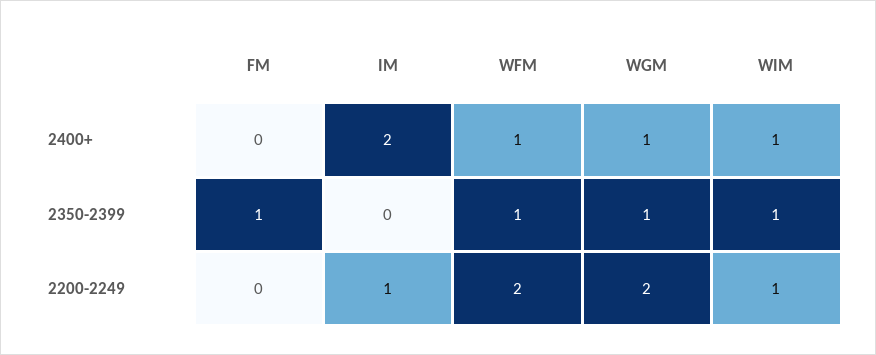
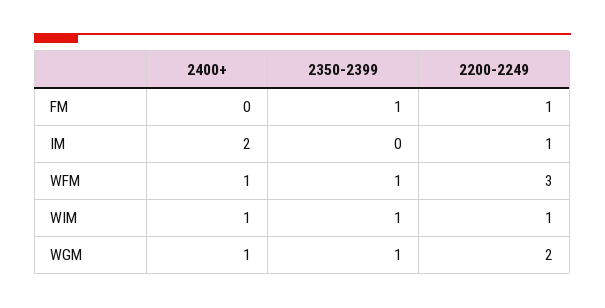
  {
    "FM": {
      "2400+": 0,
      "2350-2399": 1,
-     "2200-2249": 0
+     "2200-2249": 1
    },
    "IM": {
      "2400+": 2,
      "2350-2399": 0,
      "2200-2249": 1
    },
    "WFM": {
      "2400+": 1,
      "2350-2399": 1,
-     "2200-2249": 2
+     "2200-2249": 3
    },
    "WGM": {
      "2400+": 1,
      "2350-2399": 1,
      "2200-2249": 2
    },
    "WIM": {
      "2400+": 1,
      "2350-2399": 1,
      "2200-2249": 1
    }
  }

